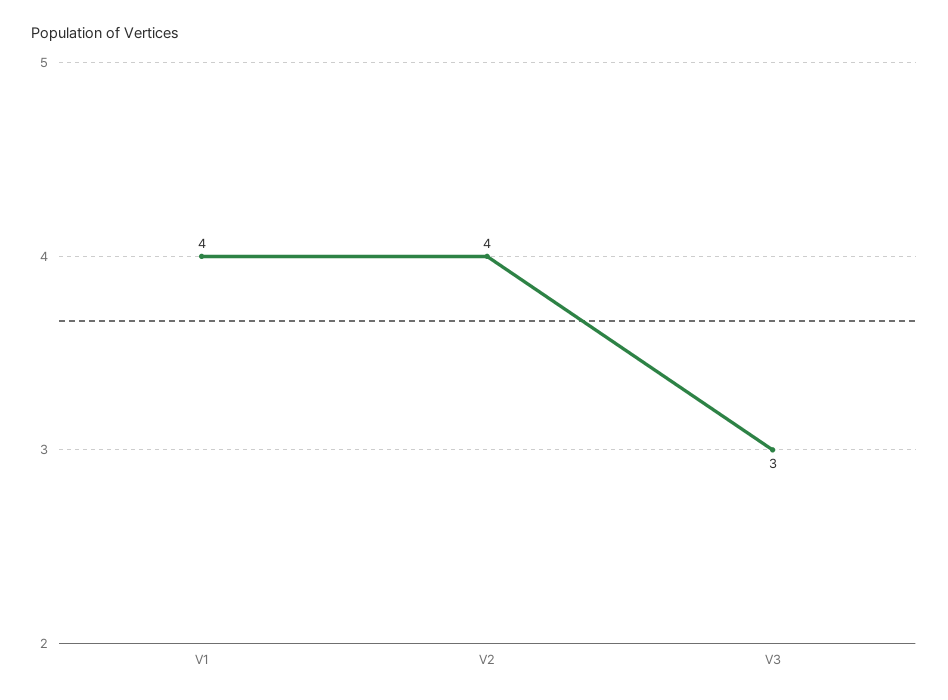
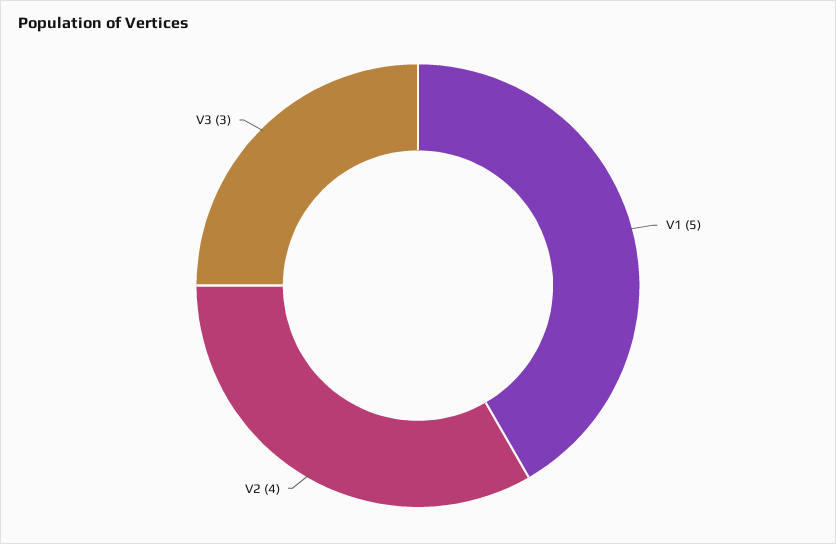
  {
-   "V1": 4,
+   "V1": 5,
    "V2": 4,
    "V3": 3
  }

